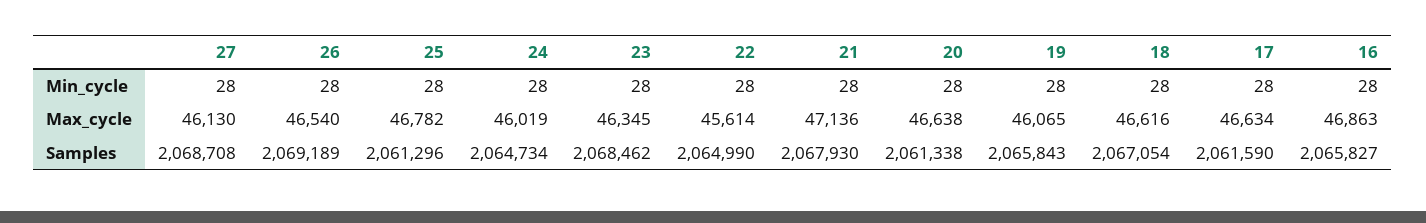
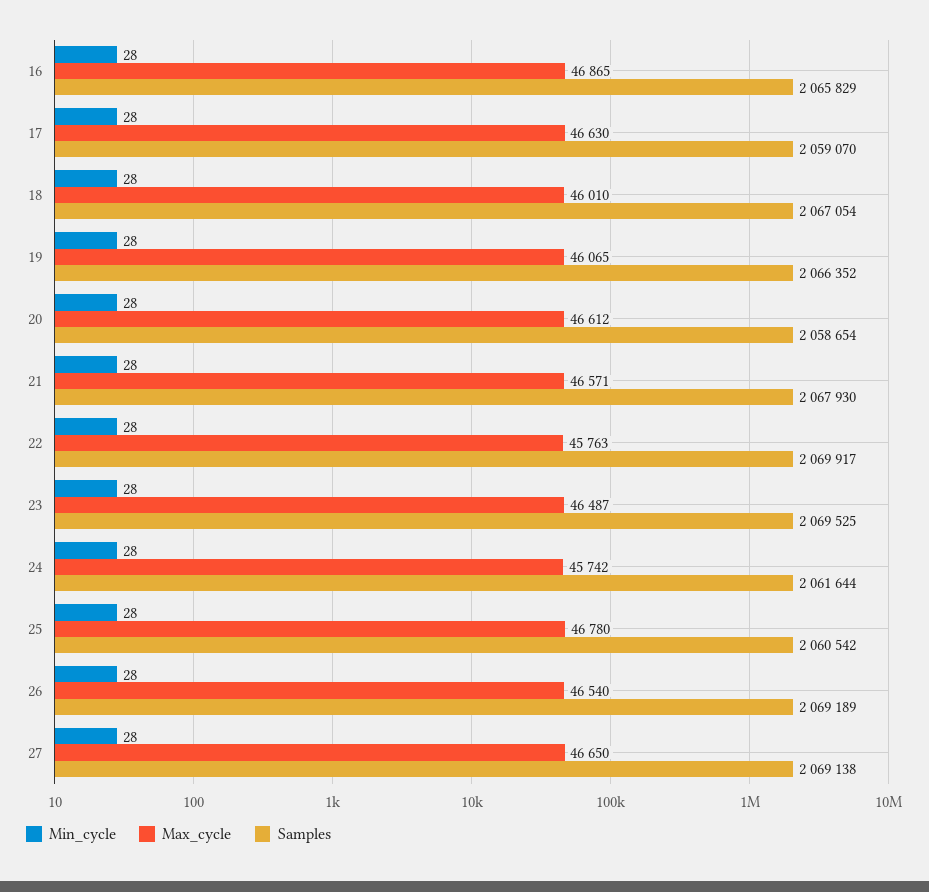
  {
    "Min_cycle": {
      "27": 28,
      "26": 28,
      "25": 28,
      "24": 28,
      "23": 28,
      "22": 28,
      "21": 28,
      "20": 28,
      "19": 28,
      "18": 28,
      "17": 28,
      "16": 28
    },
    "Max_cycle": {
-     "27": 46130,
+     "27": 46650,
      "26": 46540,
-     "25": 46782,
+     "25": 46780,
-     "24": 46019,
+     "24": 45742,
-     "23": 46345,
+     "23": 46487,
-     "22": 45614,
+     "22": 45763,
-     "21": 47136,
+     "21": 46571,
-     "20": 46638,
+     "20": 46612,
      "19": 46065,
-     "18": 46616,
+     "18": 46010,
-     "17": 46634,
+     "17": 46630,
-     "16": 46863
+     "16": 46865
    },
    "Samples": {
-     "27": 2068708,
+     "27": 2069138,
      "26": 2069189,
-     "25": 2061296,
+     "25": 2060542,
-     "24": 2064734,
+     "24": 2061644,
-     "23": 2068462,
+     "23": 2069525,
-     "22": 2064990,
+     "22": 2069917,
      "21": 2067930,
-     "20": 2061338,
+     "20": 2058654,
-     "19": 2065843,
+     "19": 2066352,
      "18": 2067054,
-     "17": 2061590,
+     "17": 2059070,
-     "16": 2065827
+     "16": 2065829
    }
  }

